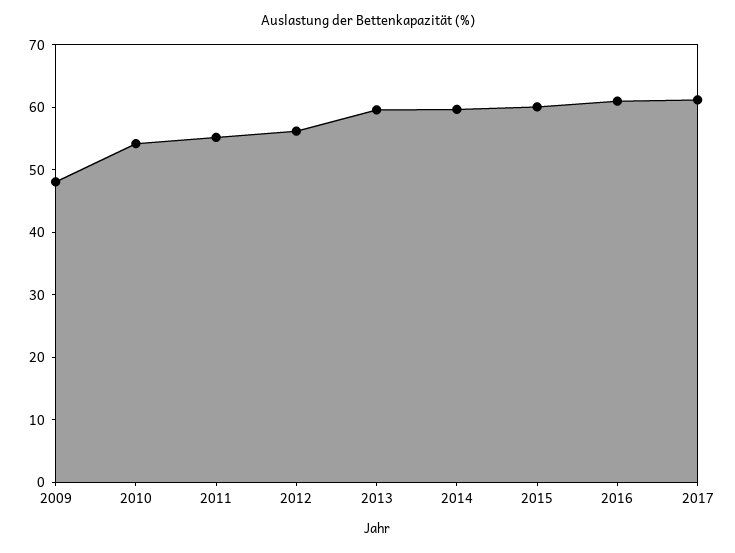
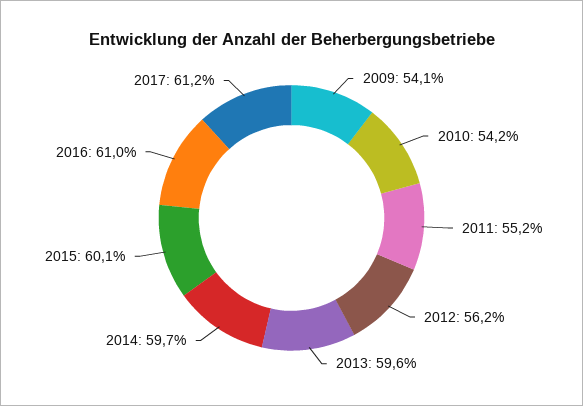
  {
-   "2009": 48,
+   "2009": 54.1,
    "2010": 54.2,
    "2011": 55.2,
    "2012": 56.2,
    "2013": 59.6,
    "2014": 59.7,
    "2015": 60.1,
    "2016": 61,
    "2017": 61.2
  }

